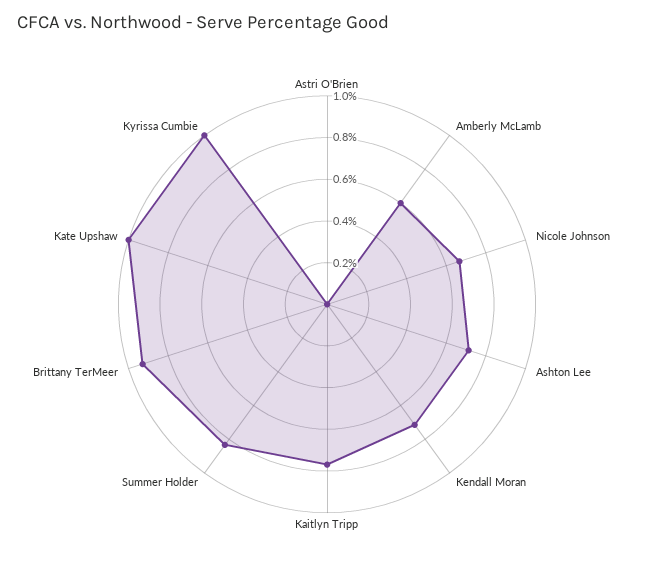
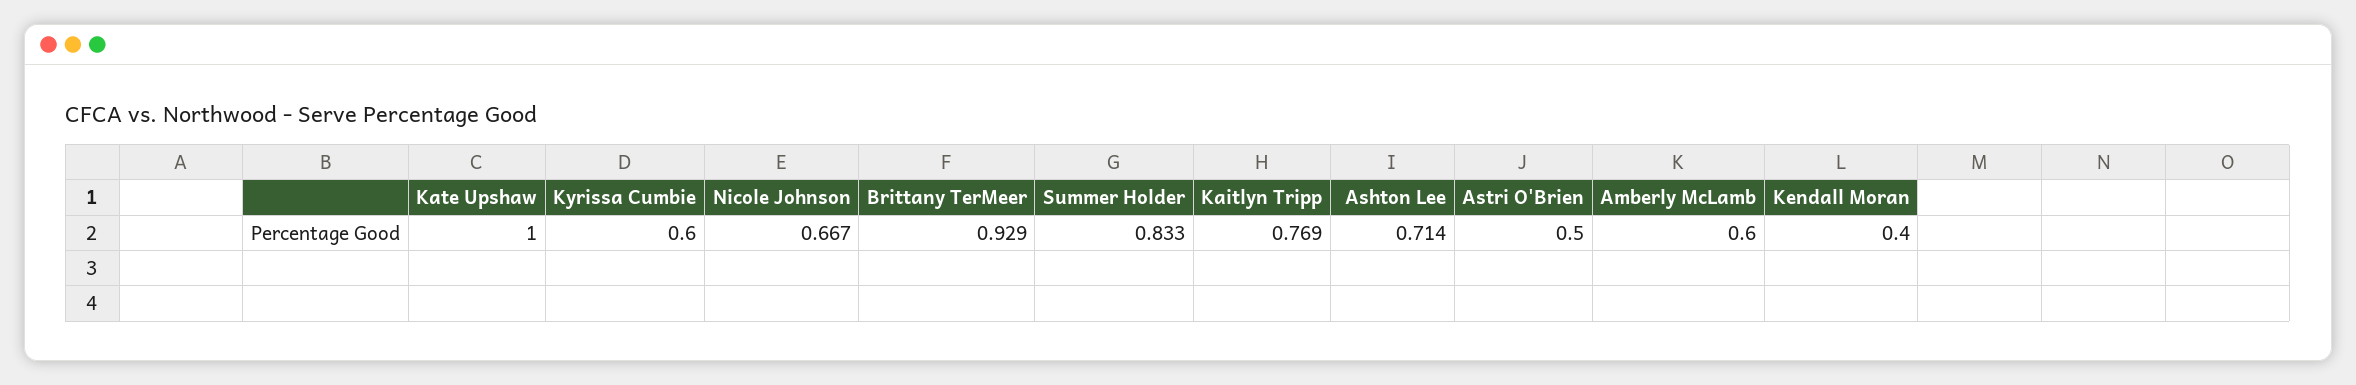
  {
-   "Astri O'Brien": 0,
+   "Astri O'Brien": 0.5,
    "Amberly McLamb": 0.6,
    "Nicole Johnson": 0.667,
    "Ashton Lee": 0.714,
-   "Kendall Moran": 0.7,
+   "Kendall Moran": 0.4,
    "Kaitlyn Tripp": 0.769,
    "Summer Holder": 0.833,
    "Brittany TerMeer": 0.929,
    "Kate Upshaw": 1,
-   "Kyrissa Cumbie": 1
+   "Kyrissa Cumbie": 0.6
  }

